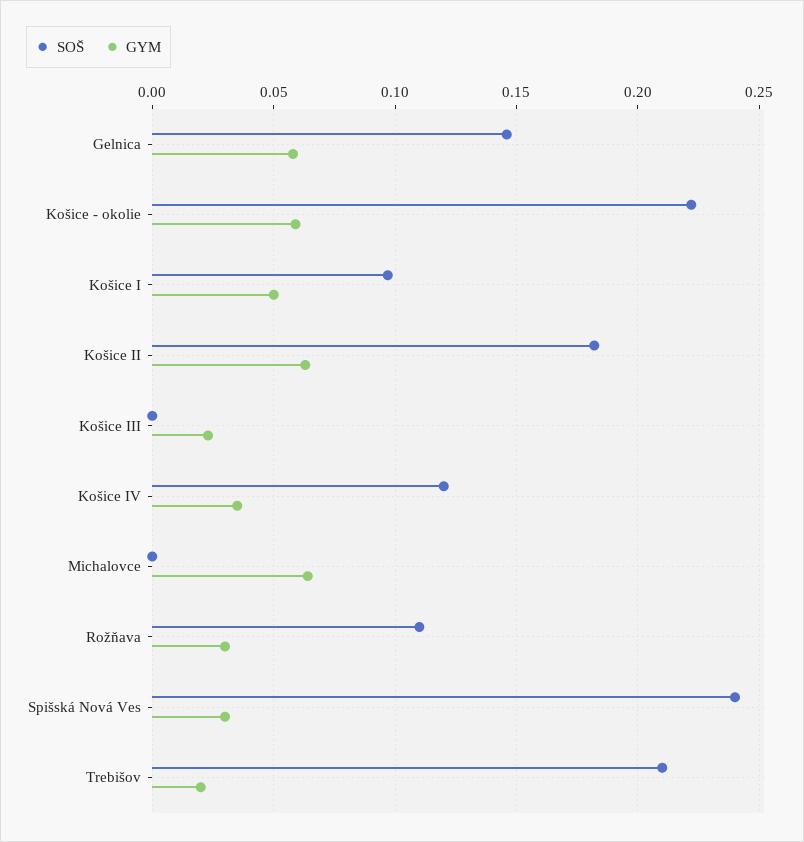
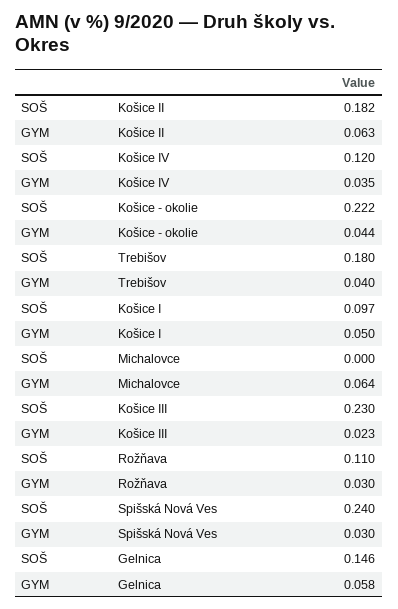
  {
    "SOŠ": {
      "Gelnica": 0.146,
      "Košice - okolie": 0.222,
      "Košice I": 0.097,
      "Košice II": 0.182,
-     "Košice III": 0,
+     "Košice III": 0.23,
      "Košice IV": 0.12,
      "Michalovce": 0,
      "Rožňava": 0.11,
      "Spišská Nová Ves": 0.24,
-     "Trebišov": 0.21
+     "Trebišov": 0.18
    },
    "GYM": {
      "Gelnica": 0.058,
-     "Košice - okolie": 0.06,
+     "Košice - okolie": 0.044,
      "Košice I": 0.05,
      "Košice II": 0.063,
      "Košice III": 0.023,
      "Košice IV": 0.035,
      "Michalovce": 0.064,
      "Rožňava": 0.03,
      "Spišská Nová Ves": 0.03,
-     "Trebišov": 0.02
+     "Trebišov": 0.04
    }
  }

